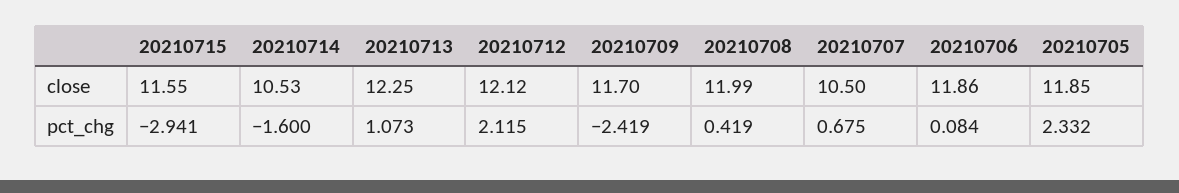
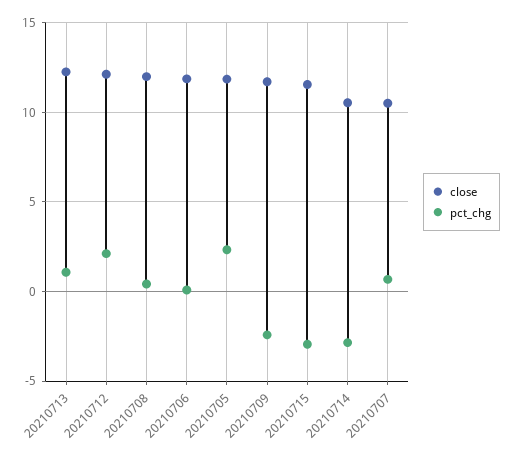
  {
    "close": {
      "20210715": 11.55,
      "20210714": 10.53,
      "20210713": 12.25,
      "20210712": 12.12,
      "20210709": 11.7,
      "20210708": 11.99,
      "20210707": 10.5,
      "20210706": 11.86,
      "20210705": 11.85
    },
    "pct_chg": {
      "20210715": -2.941,
-     "20210714": -1.6,
+     "20210714": -3,
      "20210713": 1.073,
      "20210712": 2.115,
      "20210709": -2.419,
      "20210708": 0.419,
      "20210707": 0.675,
      "20210706": 0.084,
      "20210705": 2.332
    }
  }

